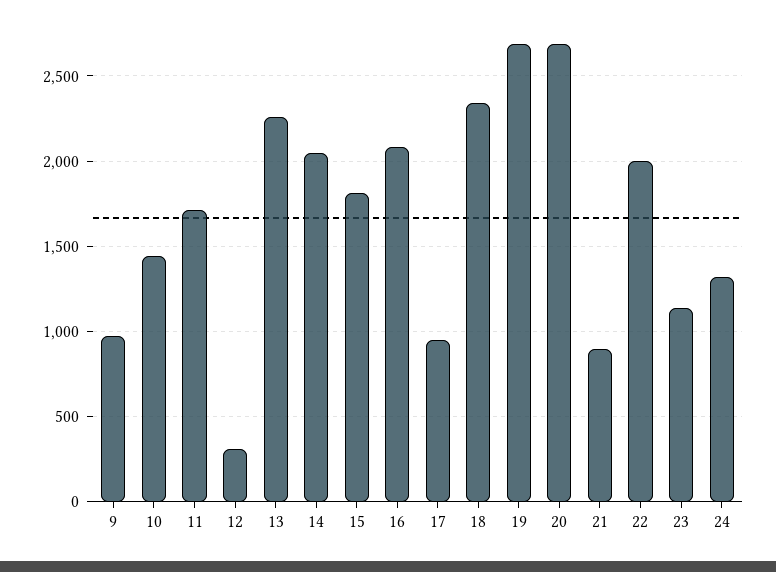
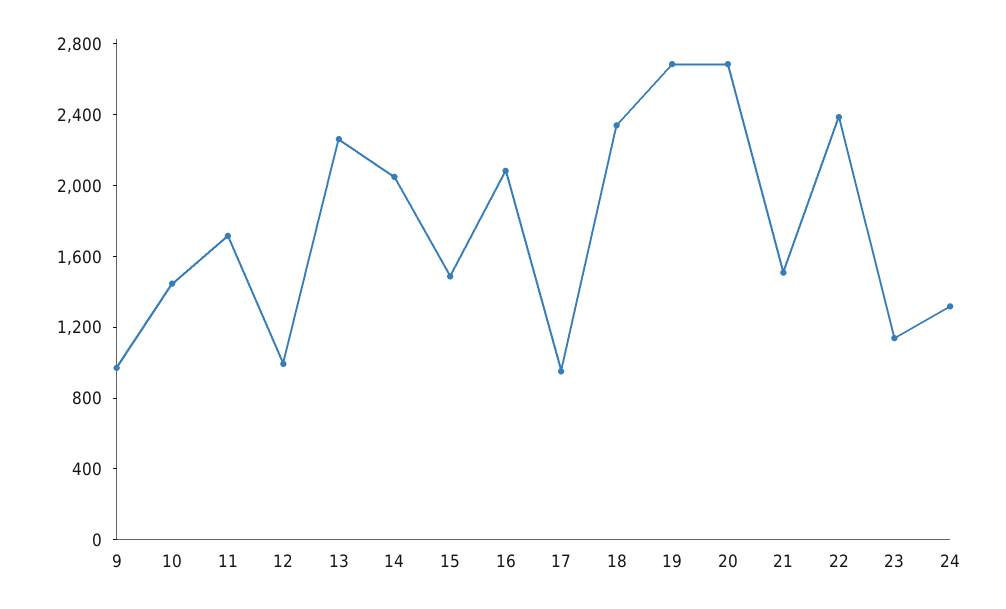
  {
    "9": 950,
    "10": 1450,
    "11": 1700,
-   "12": 300,
+   "12": 1000,
    "13": 2250,
    "14": 2050,
-   "15": 1800,
+   "15": 1500,
    "16": 2100,
    "17": 950,
    "18": 2350,
    "19": 2700,
    "20": 2700,
-   "21": 900,
+   "21": 1500,
-   "22": 2000,
+   "22": 2400,
    "23": 1150,
    "24": 1300
  }

